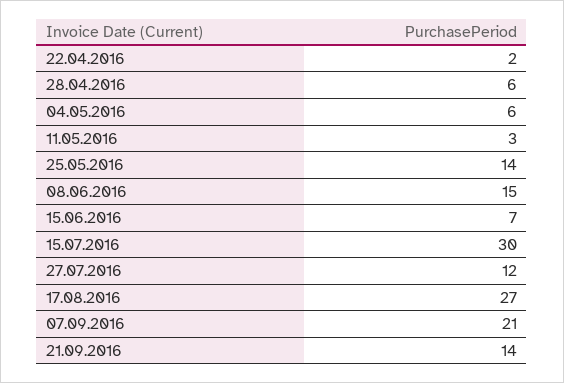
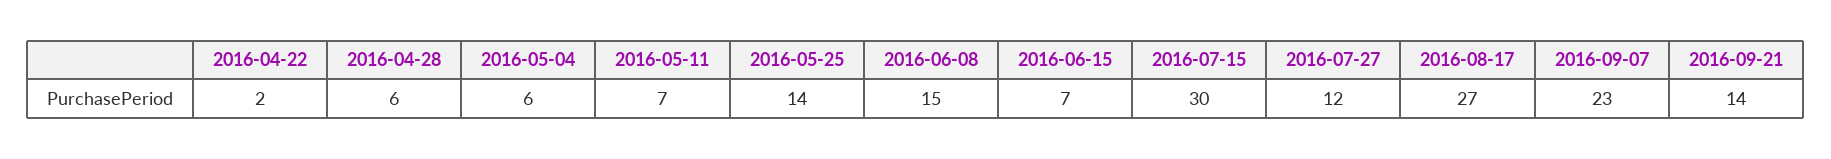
  {
    "22.04.2016": 2,
    "28.04.2016": 6,
    "04.05.2016": 6,
-   "11.05.2016": 3,
+   "11.05.2016": 7,
    "25.05.2016": 14,
    "08.06.2016": 15,
    "15.06.2016": 7,
    "15.07.2016": 30,
    "27.07.2016": 12,
    "17.08.2016": 27,
-   "07.09.2016": 21,
+   "07.09.2016": 23,
    "21.09.2016": 14
  }

